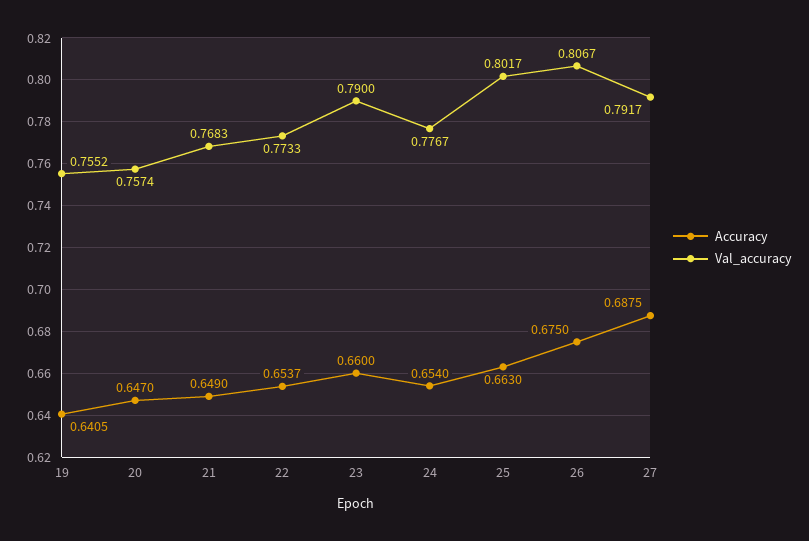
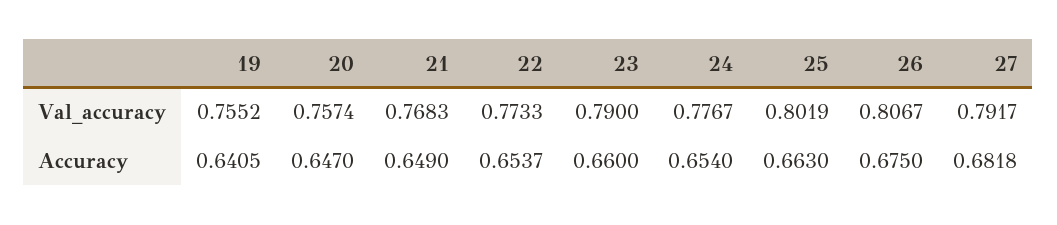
  {
    "Accuracy": {
      "19": 0.6405,
      "20": 0.647,
      "21": 0.649,
      "22": 0.6537,
      "23": 0.66,
      "24": 0.654,
      "25": 0.663,
      "26": 0.675,
-     "27": 0.6875
+     "27": 0.6818
    },
    "Val_accuracy": {
      "19": 0.7552,
      "20": 0.7574,
      "21": 0.7683,
      "22": 0.7733,
      "23": 0.79,
      "24": 0.7767,
-     "25": 0.8017,
+     "25": 0.8019,
      "26": 0.8067,
      "27": 0.7917
    }
  }

